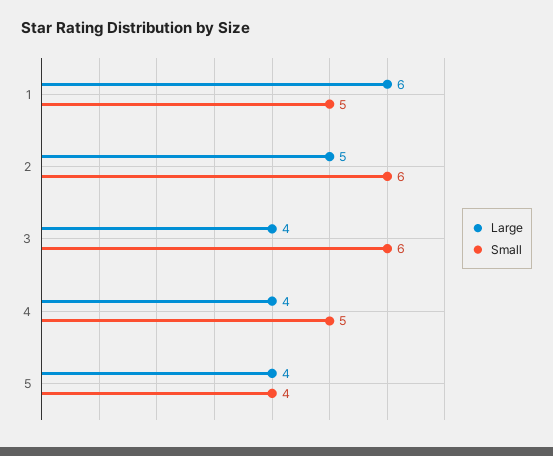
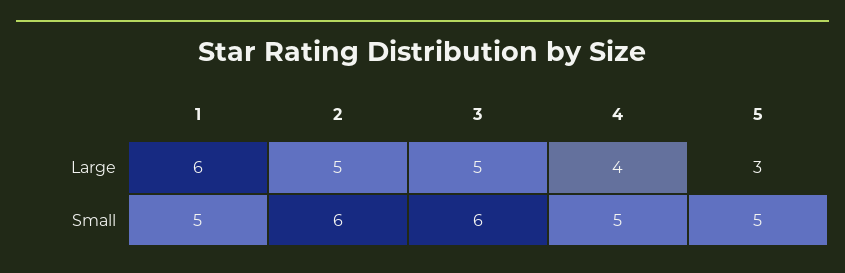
  {
    "Large": {
      "1": 6,
      "2": 5,
-     "3": 4,
+     "3": 5,
      "4": 4,
-     "5": 4
+     "5": 3
    },
    "Small": {
      "1": 5,
      "2": 6,
      "3": 6,
      "4": 5,
-     "5": 4
+     "5": 5
    }
  }

